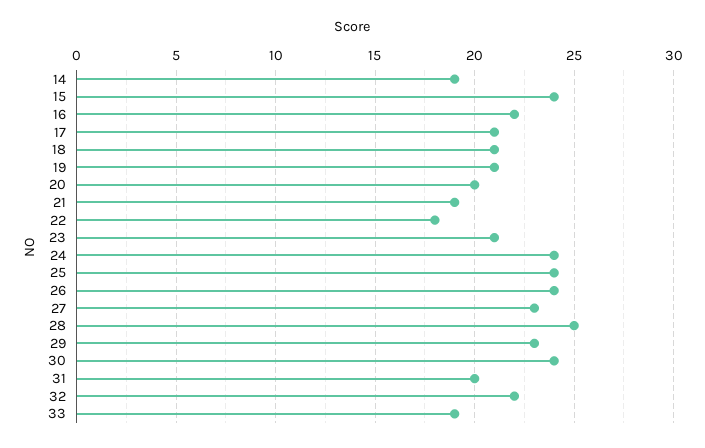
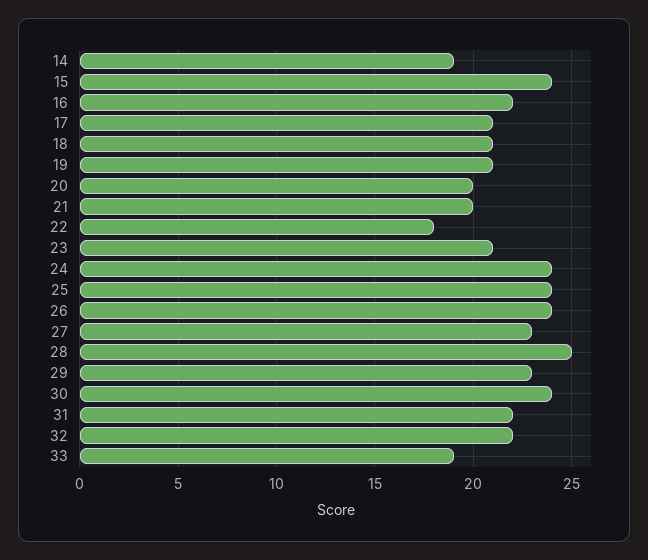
  {
    "14": 19,
    "15": 24,
    "16": 22,
    "17": 21,
    "18": 21,
    "19": 21,
    "20": 20,
-   "21": 19,
+   "21": 20,
    "22": 18,
    "23": 21,
    "24": 24,
    "25": 24,
    "26": 24,
    "27": 23,
    "28": 25,
    "29": 23,
    "30": 24,
-   "31": 20,
+   "31": 22,
    "32": 22,
    "33": 19
  }

